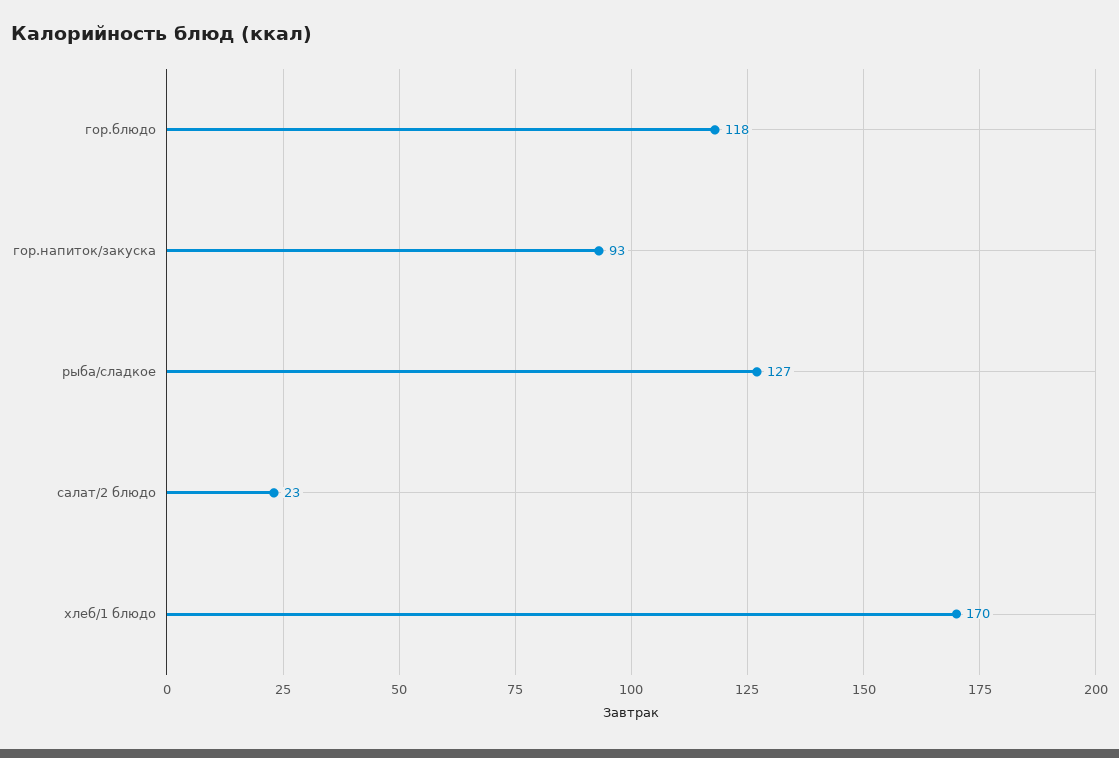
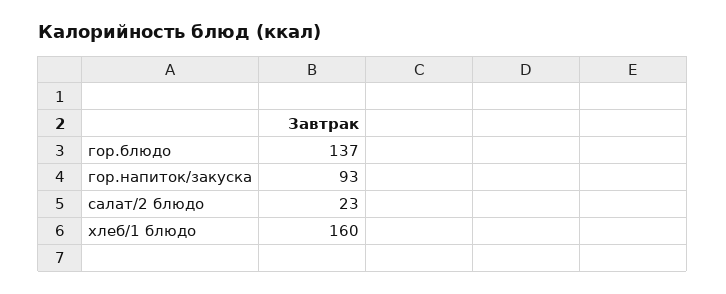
  {
-   "гор.блюдо": 118,
+   "гор.блюдо": 137,
    "гор.напиток/закуска": 93,
-   "рыба/сладкое": 127,
    "салат/2 блюдо": 23,
-   "хлеб/1 блюдо": 170
+   "хлеб/1 блюдо": 160
  }

